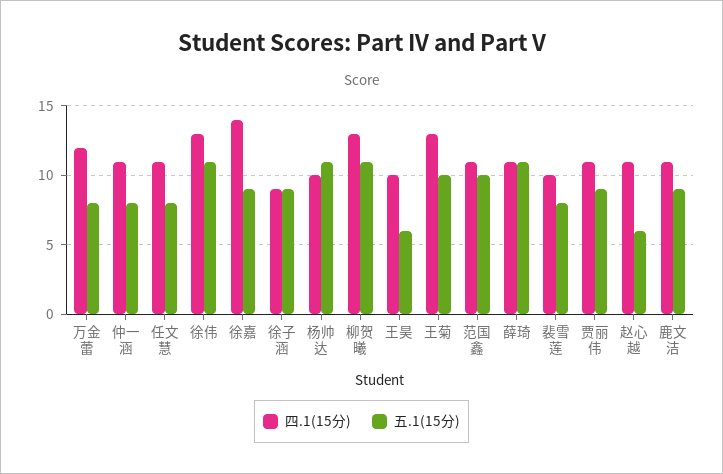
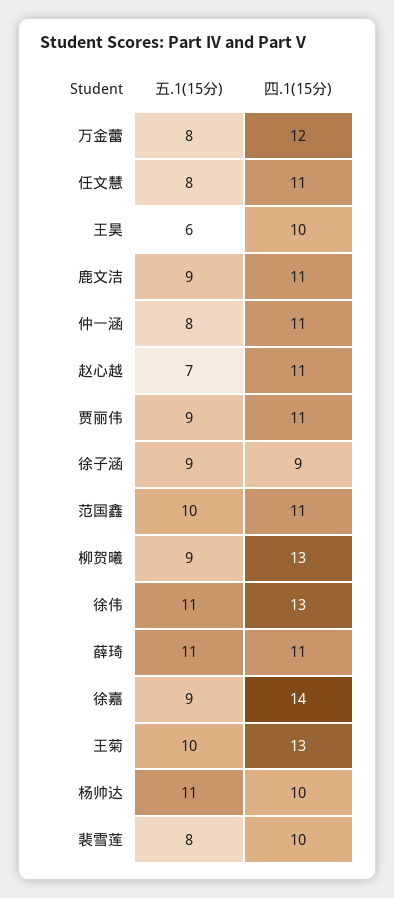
  {
    "四.1(15分)": {
      "万金蕾": 12,
      "仲一涵": 11,
      "任文慧": 11,
      "徐伟": 13,
      "徐嘉": 14,
      "徐子涵": 9,
      "杨帅达": 10,
      "柳贺曦": 13,
      "王昊": 10,
      "王菊": 13,
      "范国鑫": 11,
      "薛琦": 11,
      "裴雪莲": 10,
      "贾丽伟": 11,
      "赵心越": 11,
      "鹿文洁": 11
    },
    "五.1(15分)": {
      "万金蕾": 8,
      "仲一涵": 8,
      "任文慧": 8,
      "徐伟": 11,
      "徐嘉": 9,
      "徐子涵": 9,
      "杨帅达": 11,
-     "柳贺曦": 11,
+     "柳贺曦": 9,
      "王昊": 6,
      "王菊": 10,
      "范国鑫": 10,
      "薛琦": 11,
      "裴雪莲": 8,
      "贾丽伟": 9,
-     "赵心越": 6,
+     "赵心越": 7,
      "鹿文洁": 9
    }
  }

